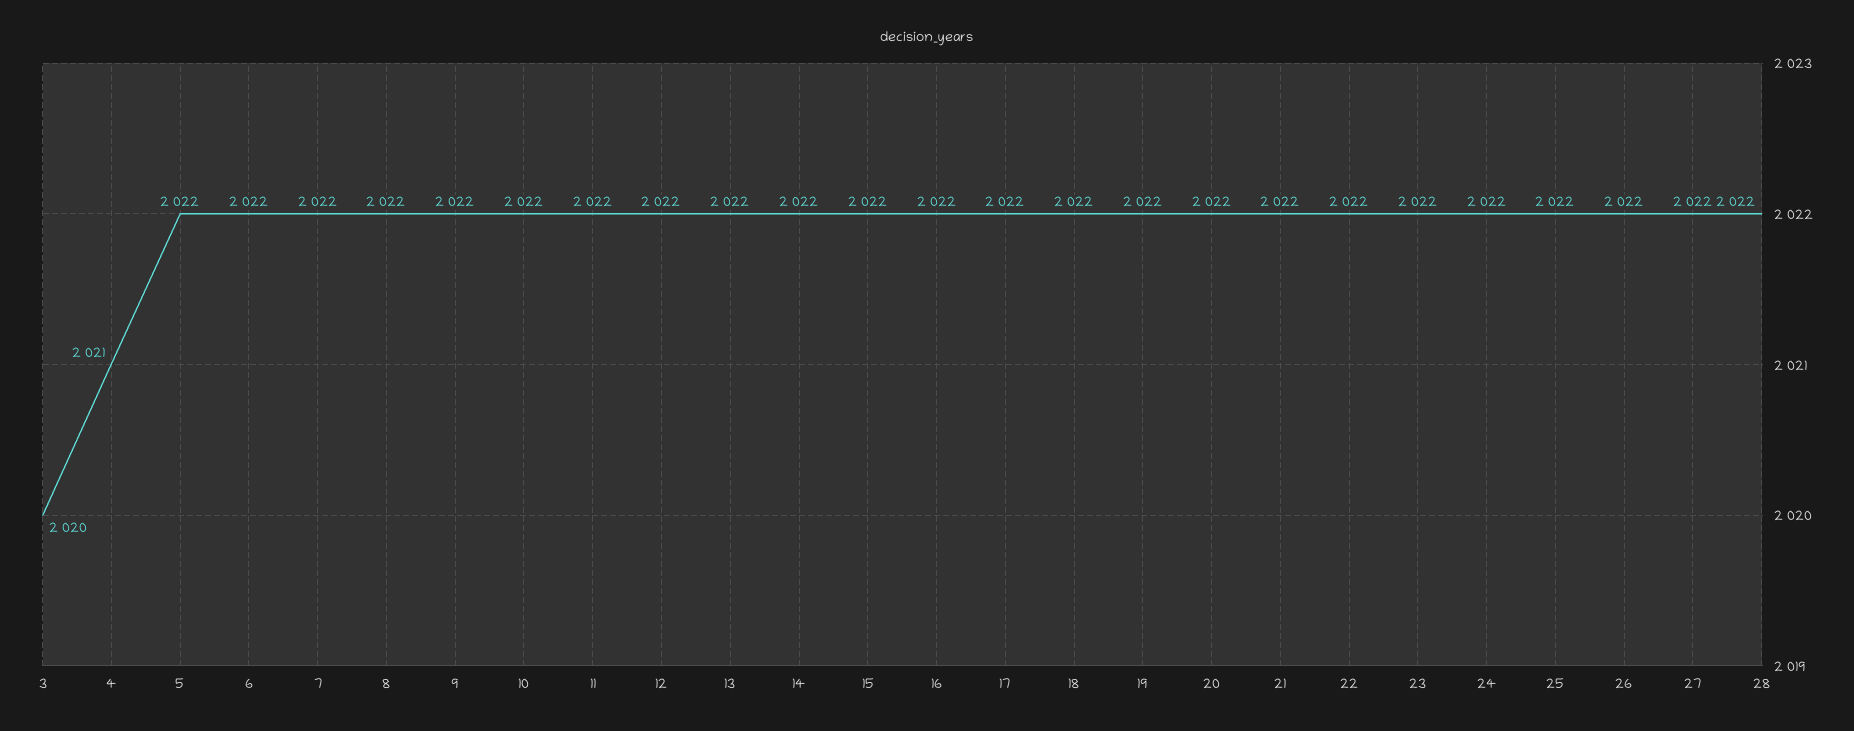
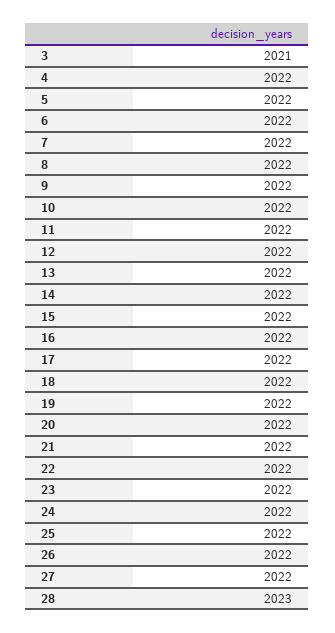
  {
-   "3": 2020,
+   "3": 2021,
-   "4": 2021,
+   "4": 2022,
    "5": 2022,
    "6": 2022,
    "7": 2022,
    "8": 2022,
    "9": 2022,
    "10": 2022,
    "11": 2022,
    "12": 2022,
    "13": 2022,
    "14": 2022,
    "15": 2022,
    "16": 2022,
    "17": 2022,
    "18": 2022,
    "19": 2022,
    "20": 2022,
    "21": 2022,
    "22": 2022,
    "23": 2022,
    "24": 2022,
    "25": 2022,
    "26": 2022,
    "27": 2022,
-   "28": 2022
+   "28": 2023
  }

